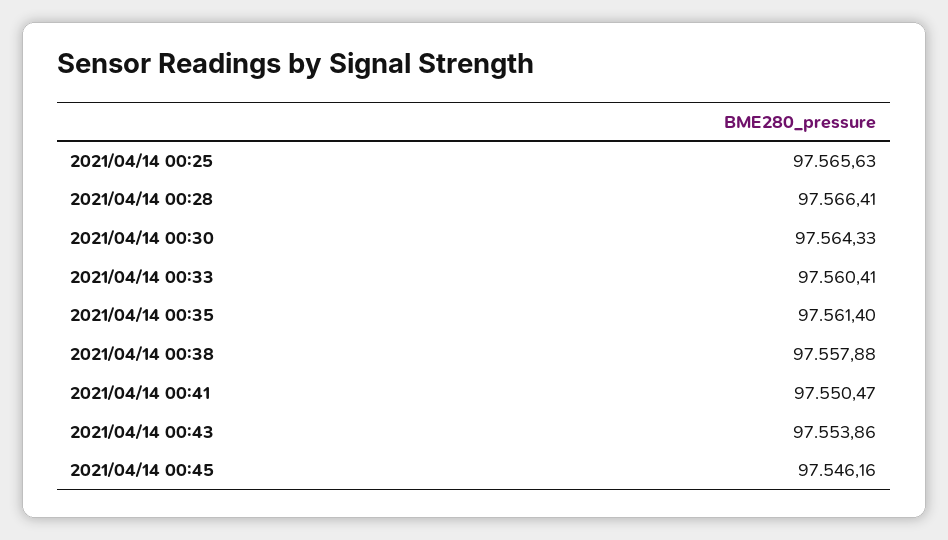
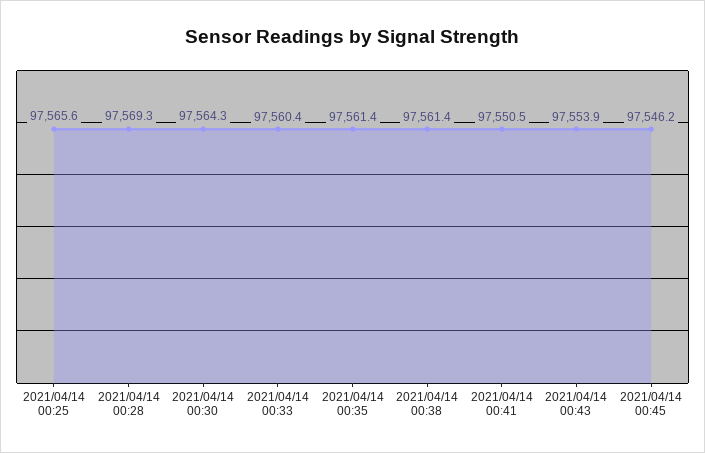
  {
    "2021/04/14 00:25": 97565.63,
-   "2021/04/14 00:28": 97566.41,
+   "2021/04/14 00:28": 97569.3,
    "2021/04/14 00:30": 97564.33,
    "2021/04/14 00:33": 97560.41,
    "2021/04/14 00:35": 97561.4,
-   "2021/04/14 00:38": 97557.88,
+   "2021/04/14 00:38": 97561.4,
    "2021/04/14 00:41": 97550.47,
    "2021/04/14 00:43": 97553.86,
    "2021/04/14 00:45": 97546.16
  }

